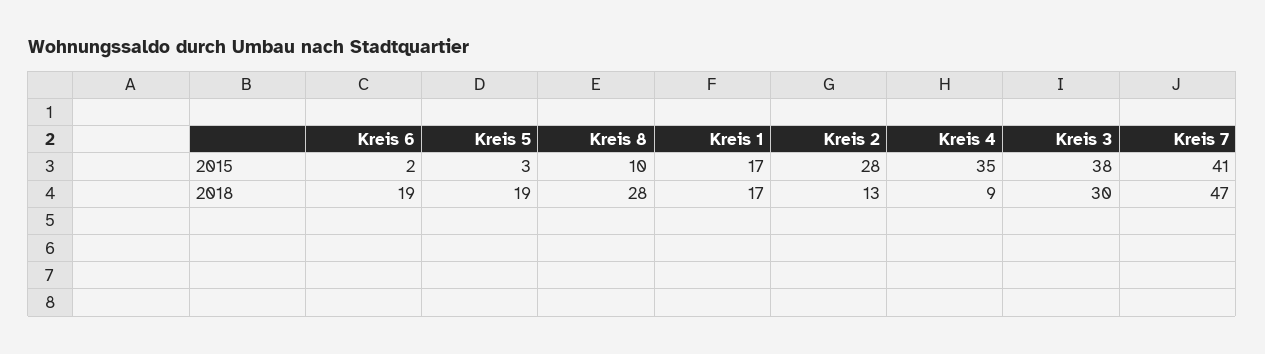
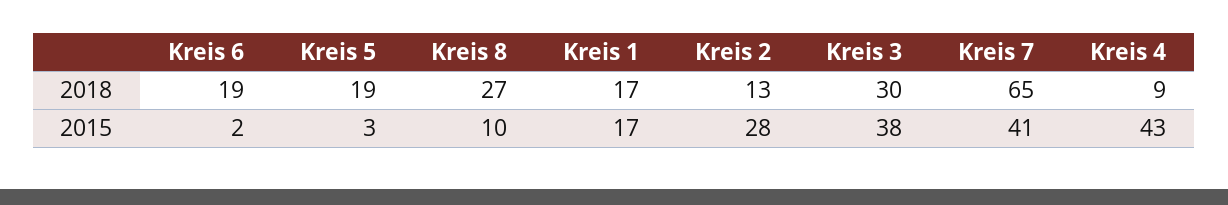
  {
    "Kreis 6": {
      "2015": 2,
      "2018": 19
    },
    "Kreis 5": {
      "2015": 3,
      "2018": 19
    },
    "Kreis 8": {
      "2015": 10,
-     "2018": 28
+     "2018": 27
    },
    "Kreis 1": {
      "2015": 17,
      "2018": 17
    },
    "Kreis 2": {
      "2015": 28,
      "2018": 13
    },
    "Kreis 4": {
-     "2015": 35,
+     "2015": 43,
      "2018": 9
    },
    "Kreis 3": {
      "2015": 38,
      "2018": 30
    },
    "Kreis 7": {
      "2015": 41,
-     "2018": 47
+     "2018": 65
    }
  }

